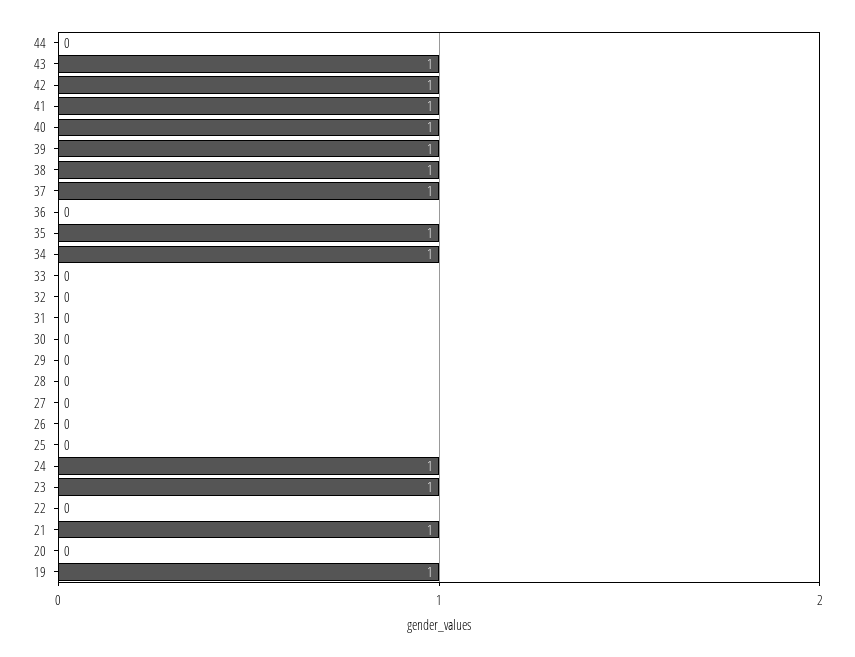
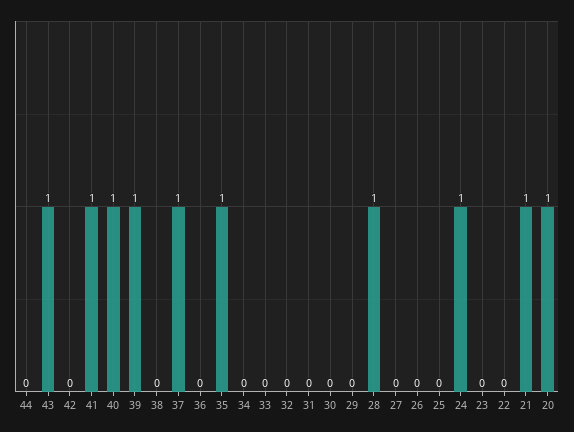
  {
    "44": 0,
    "43": 1,
-   "42": 1,
+   "42": 0,
    "41": 1,
    "40": 1,
    "39": 1,
-   "38": 1,
+   "38": 0,
    "37": 1,
    "36": 0,
    "35": 1,
-   "34": 1,
+   "34": 0,
    "33": 0,
    "32": 0,
    "31": 0,
    "30": 0,
    "29": 0,
-   "28": 0,
+   "28": 1,
    "27": 0,
    "26": 0,
    "25": 0,
    "24": 1,
-   "23": 1,
+   "23": 0,
    "22": 0,
    "21": 1,
-   "20": 0,
+   "20": 1
-   "19": 1
  }

